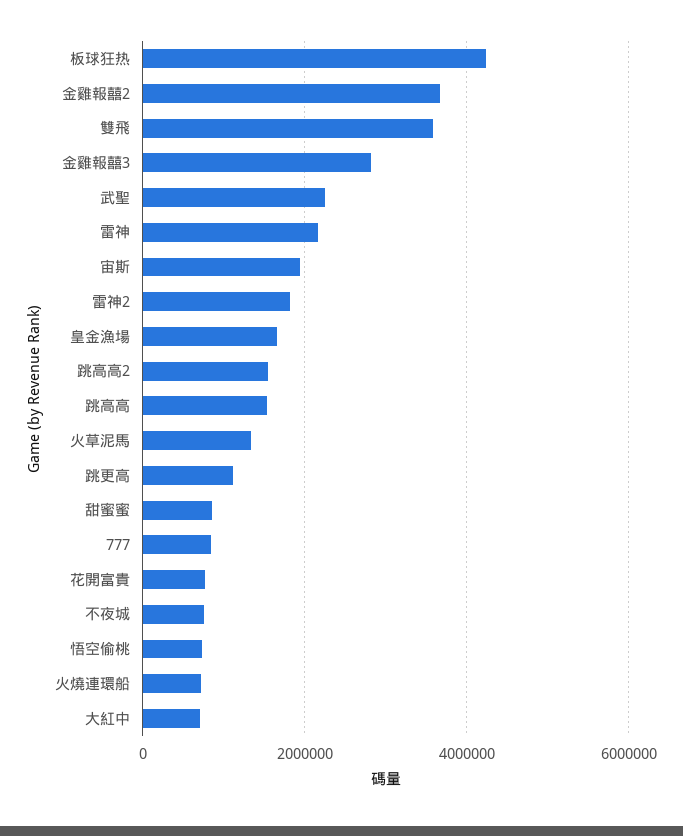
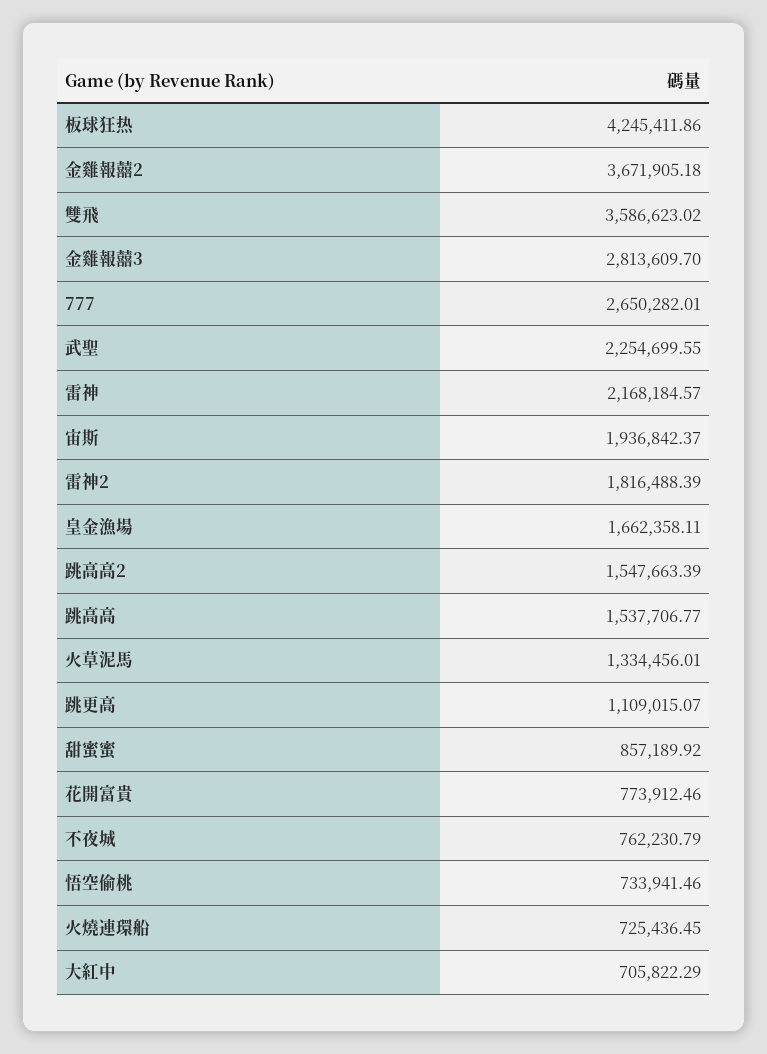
  {
    "板球狂热": 4245411.86,
    "金雞報囍2": 3671905.18,
    "雙飛": 3586623.02,
    "金雞報囍3": 2813609.7,
    "武聖": 2254699.55,
    "雷神": 2168184.57,
    "宙斯": 1936842.37,
    "雷神2": 1816488.39,
    "皇金漁場": 1662358.11,
    "跳高高2": 1547663.39,
    "跳高高": 1537706.77,
    "火草泥馬": 1334456.01,
    "跳更高": 1109015.07,
    "甜蜜蜜": 857189.92,
-   "777": 800000,
+   "777": 2650282.01,
    "花開富貴": 773912.46,
    "不夜城": 762230.79,
    "悟空偷桃": 733941.46,
    "火燒連環船": 725436.45,
    "大紅中": 705822.29
  }

